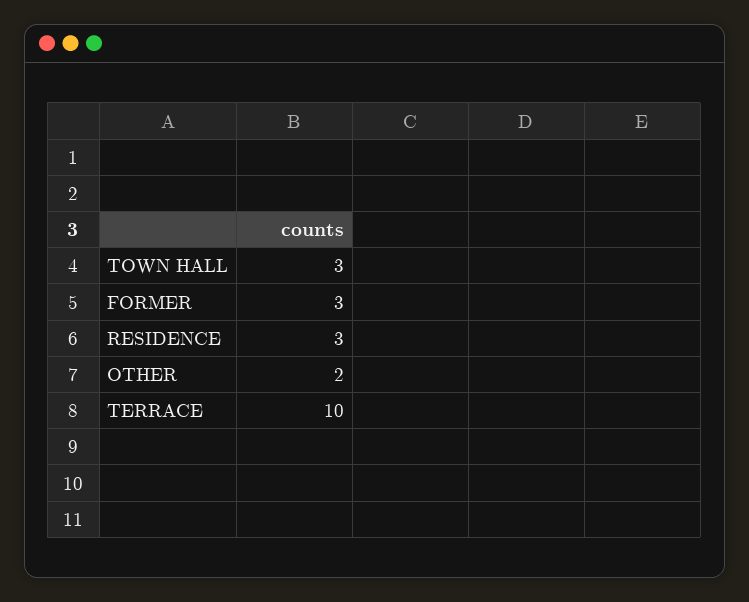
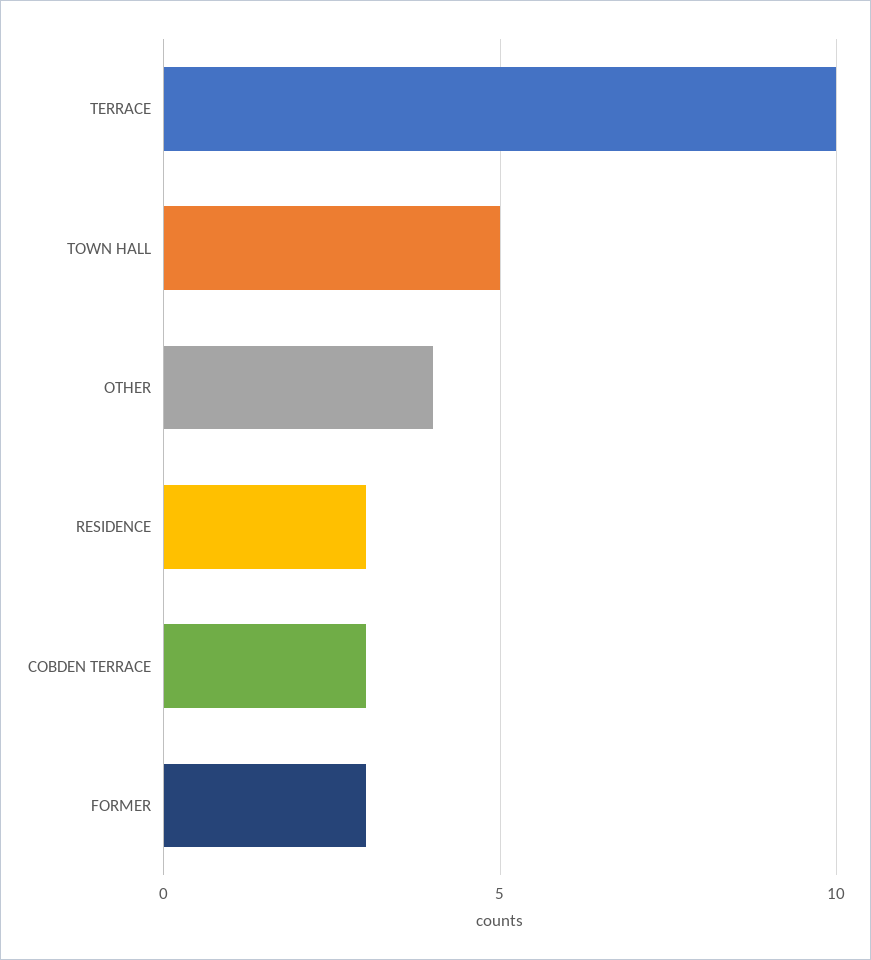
  {
-   "TOWN HALL": 3,
+   "TOWN HALL": 5,
    "FORMER": 3,
    "RESIDENCE": 3,
-   "OTHER": 2,
+   "OTHER": 4,
-   "TERRACE": 10
+   "TERRACE": 10,
+   "COBDEN TERRACE": 3
  }

